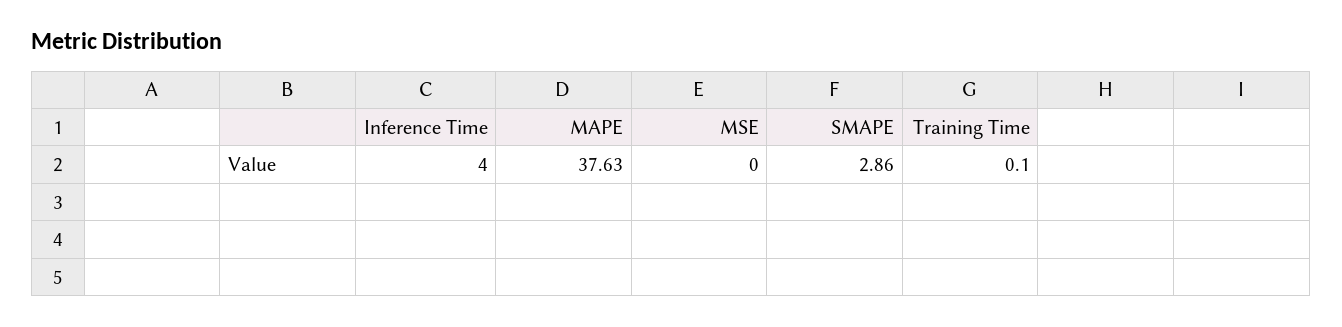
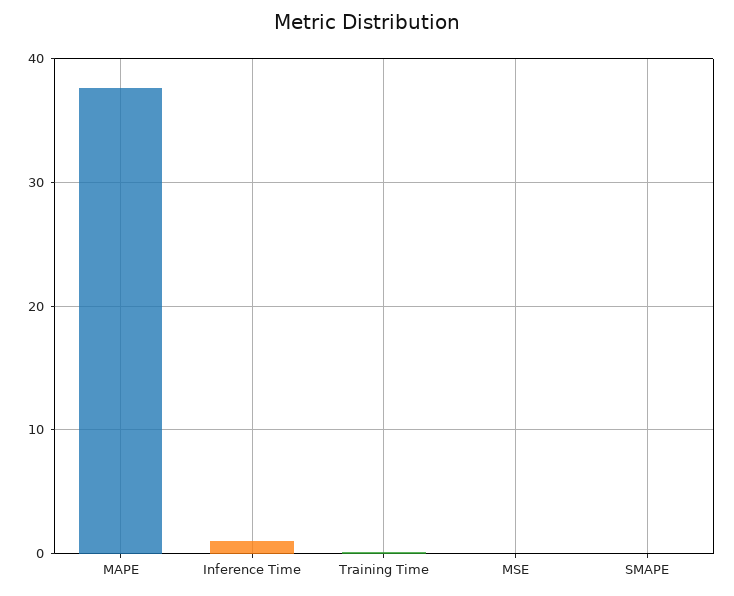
  {
-   "Inference Time": 4,
+   "Inference Time": 1,
    "MAPE": 37.63,
    "MSE": 0,
-   "SMAPE": 2.86,
+   "SMAPE": 0,
    "Training Time": 0.1
  }

